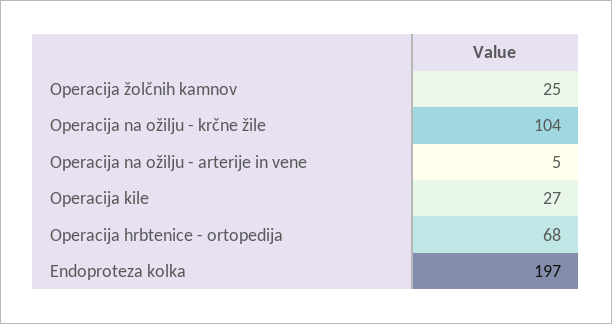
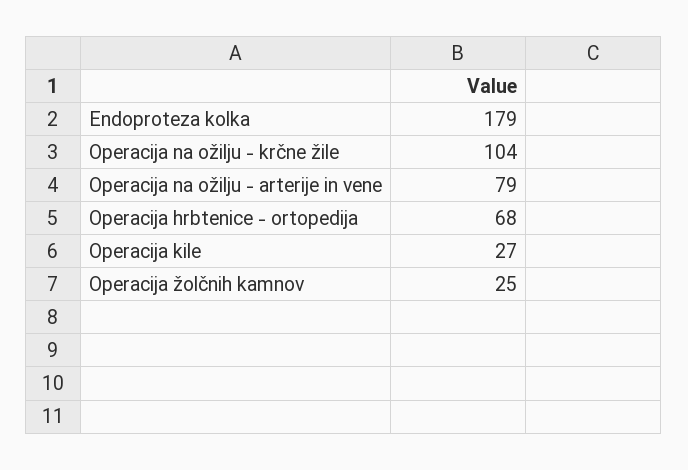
  {
    "Operacija žolčnih kamnov": 25,
    "Operacija na ožilju - krčne žile": 104,
-   "Operacija na ožilju - arterije in vene": 5,
+   "Operacija na ožilju - arterije in vene": 79,
    "Operacija kile": 27,
    "Operacija hrbtenice - ortopedija": 68,
-   "Endoproteza kolka": 197
+   "Endoproteza kolka": 179
  }

